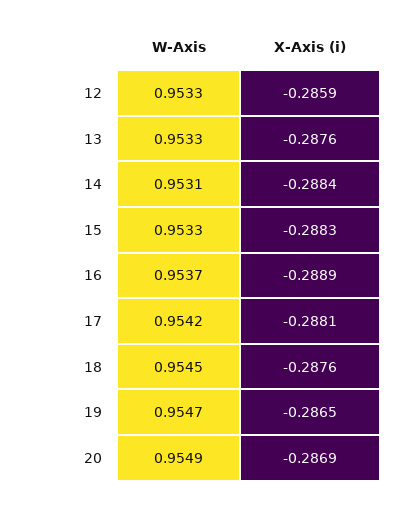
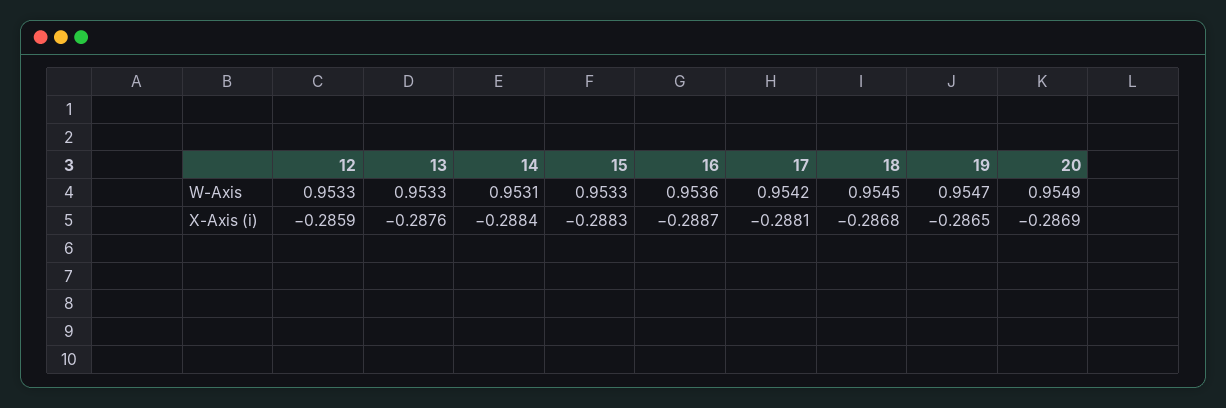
  {
    "W-Axis": {
      "12": 0.9533,
      "13": 0.9533,
      "14": 0.9531,
      "15": 0.9533,
-     "16": 0.9537,
+     "16": 0.9536,
      "17": 0.9542,
      "18": 0.9545,
      "19": 0.9547,
      "20": 0.9549
    },
    "X-Axis (i)": {
      "12": -0.2859,
      "13": -0.2876,
      "14": -0.2884,
      "15": -0.2883,
-     "16": -0.2889,
+     "16": -0.2887,
      "17": -0.2881,
-     "18": -0.2876,
+     "18": -0.2868,
      "19": -0.2865,
      "20": -0.2869
    }
  }

